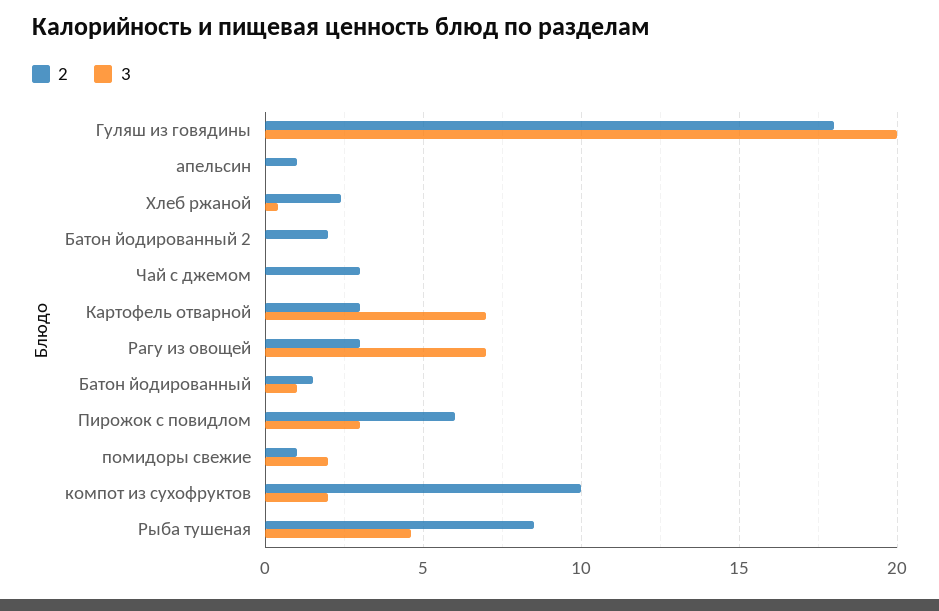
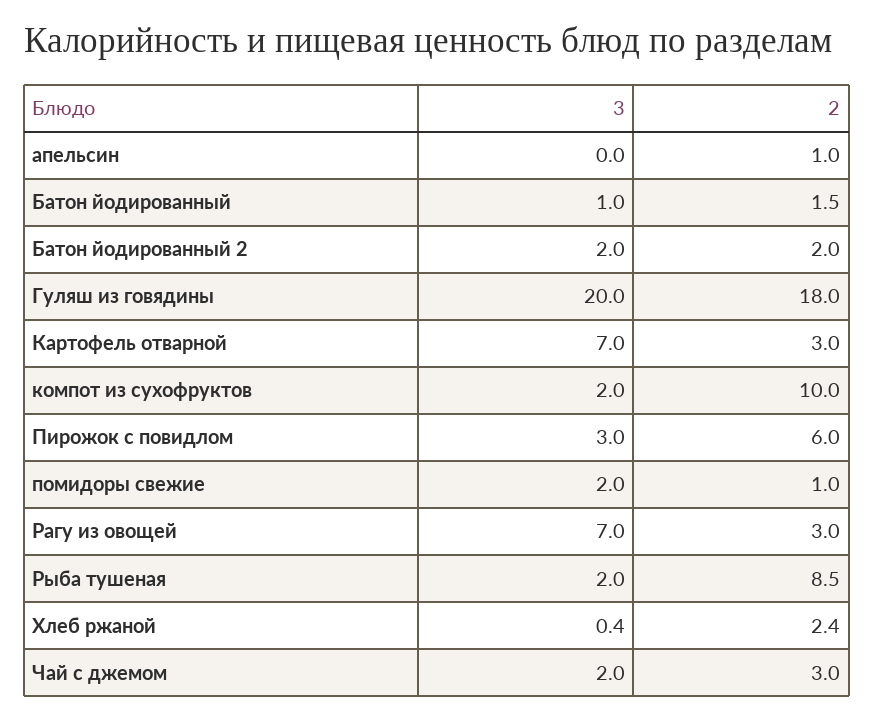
  {
    "2": {
      "Гуляш из говядины": 18,
      "апельсин": 1,
      "Хлеб ржаной": 2.4,
      "Батон йодированный 2": 2,
      "Чай с джемом": 3,
      "Картофель отварной": 3,
      "Рагу из овощей": 3,
      "Батон йодированный": 1.5,
      "Пирожок с повидлом": 6,
      "помидоры свежие": 1,
      "компот из сухофруктов": 10,
      "Рыба тушеная": 8.5
    },
    "3": {
      "Гуляш из говядины": 20,
      "апельсин": 0,
      "Хлеб ржаной": 0.4,
-     "Батон йодированный 2": 0,
+     "Батон йодированный 2": 2,
-     "Чай с джемом": 0,
+     "Чай с джемом": 2,
      "Картофель отварной": 7,
      "Рагу из овощей": 7,
      "Батон йодированный": 1,
      "Пирожок с повидлом": 3,
      "помидоры свежие": 2,
      "компот из сухофруктов": 2,
-     "Рыба тушеная": 4.5
+     "Рыба тушеная": 2
    }
  }

